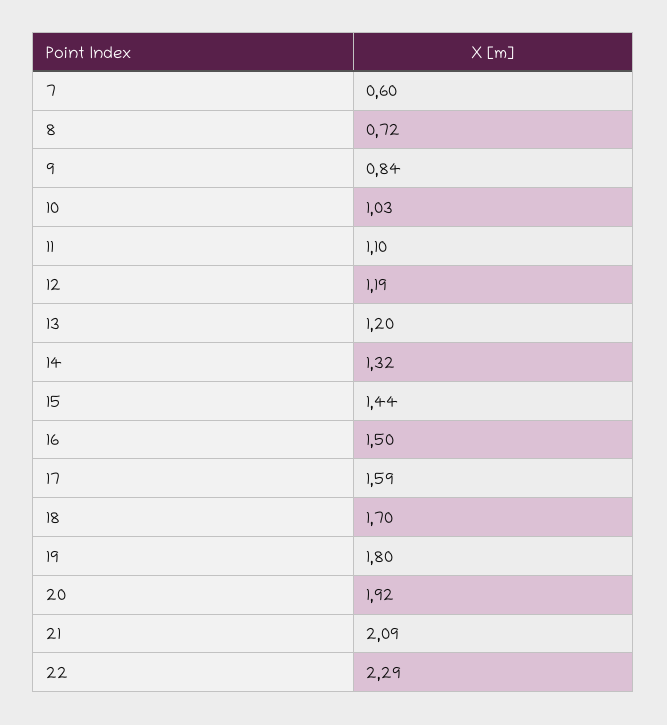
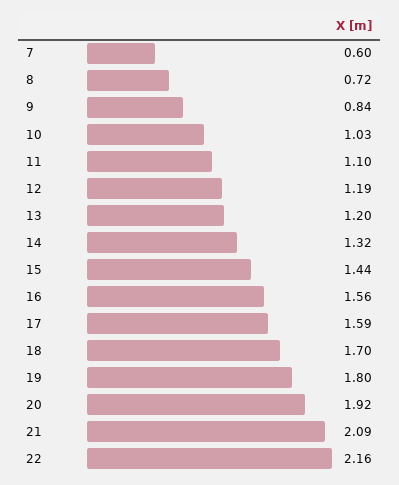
  {
    "7": 0.6,
    "8": 0.72,
    "9": 0.84,
    "10": 1.03,
    "11": 1.1,
    "12": 1.19,
    "13": 1.2,
    "14": 1.32,
    "15": 1.44,
-   "16": 1.5,
+   "16": 1.56,
    "17": 1.59,
    "18": 1.7,
    "19": 1.8,
    "20": 1.92,
    "21": 2.09,
-   "22": 2.29
+   "22": 2.16
  }

